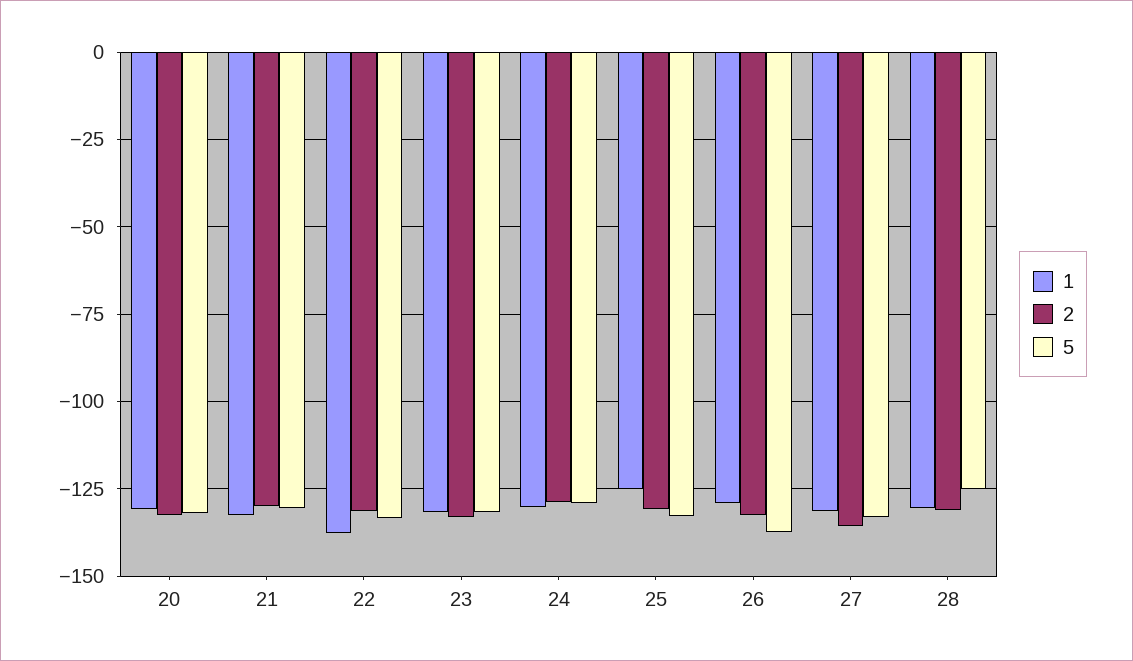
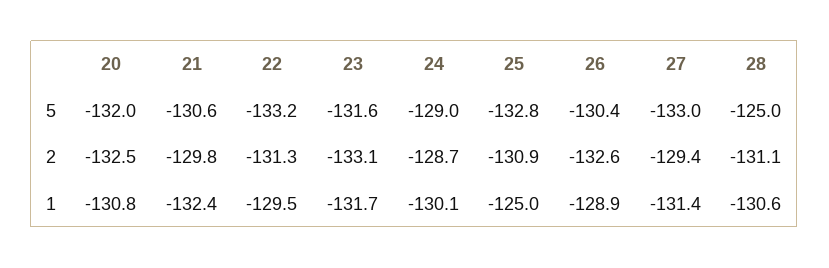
  {
    "1": {
      "20": -130.8,
      "21": -132.4,
-     "22": -137.5,
+     "22": -129.5,
      "23": -131.7,
      "24": -130.1,
      "25": -125,
      "26": -128.9,
      "27": -131.4,
      "28": -130.6
    },
    "2": {
      "20": -132.5,
      "21": -129.8,
      "22": -131.3,
      "23": -133.1,
      "24": -128.7,
      "25": -130.9,
      "26": -132.6,
-     "27": -135,
+     "27": -129.4,
      "28": -131.1
    },
    "5": {
      "20": -132,
      "21": -130.6,
      "22": -133.2,
      "23": -131.6,
      "24": -129,
      "25": -132.8,
-     "26": -137.5,
+     "26": -130.4,
      "27": -133,
      "28": -125
    }
  }

